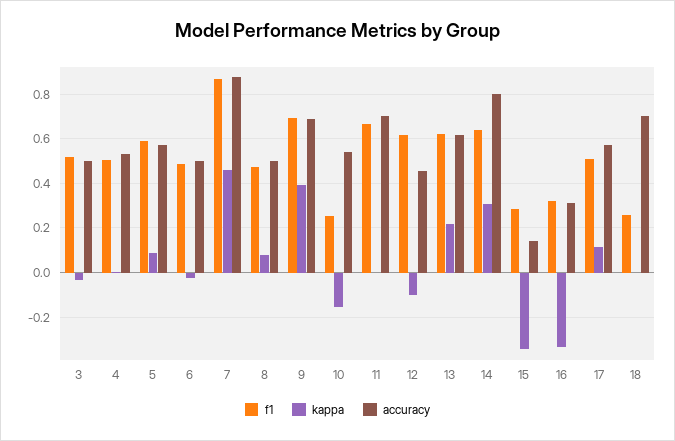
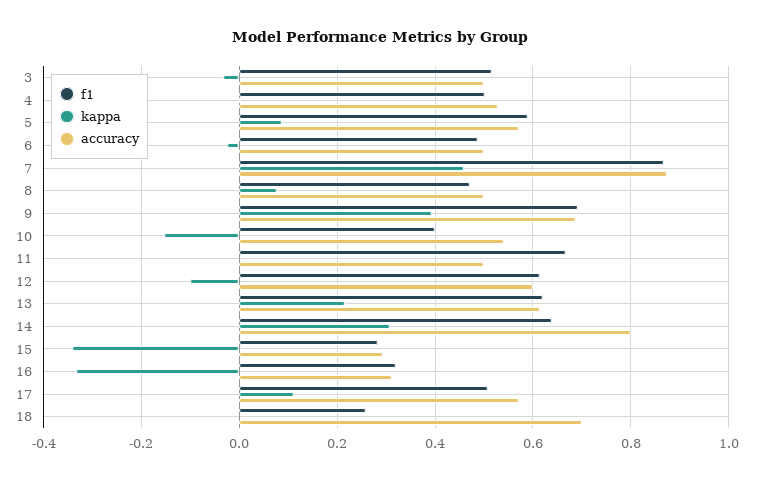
  {
    "f1": {
      "3": 0.52,
      "4": 0.5,
      "5": 0.6,
      "6": 0.48,
      "7": 0.86,
      "8": 0.48,
      "9": 0.7,
-     "10": 0.25,
+     "10": 0.4,
      "11": 0.66,
      "12": 0.62,
      "13": 0.62,
      "14": 0.64,
      "15": 0.28,
      "16": 0.32,
      "17": 0.5,
      "18": 0.26
    },
    "kappa": {
      "3": -0.04,
      "4": 0,
      "5": 0.08,
      "6": -0.02,
      "7": 0.46,
      "8": 0.08,
      "9": 0.4,
      "10": -0.16,
      "11": 0,
      "12": -0.1,
      "13": 0.22,
      "14": 0.3,
      "15": -0.34,
      "16": -0.34,
      "17": 0.12,
      "18": 0
    },
    "accuracy": {
      "3": 0.5,
      "4": 0.52,
      "5": 0.58,
      "6": 0.5,
      "7": 0.88,
      "8": 0.5,
      "9": 0.68,
      "10": 0.54,
-     "11": 0.7,
+     "11": 0.5,
-     "12": 0.45,
+     "12": 0.6,
      "13": 0.62,
      "14": 0.8,
-     "15": 0.15,
+     "15": 0.3,
      "16": 0.32,
      "17": 0.58,
      "18": 0.7
    }
  }

